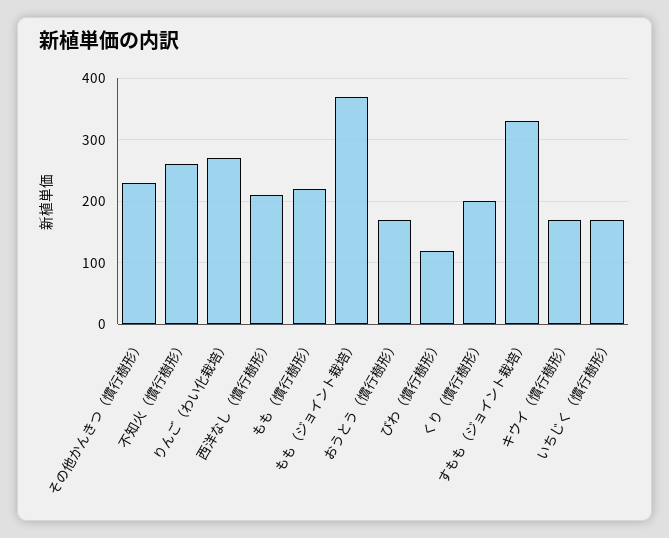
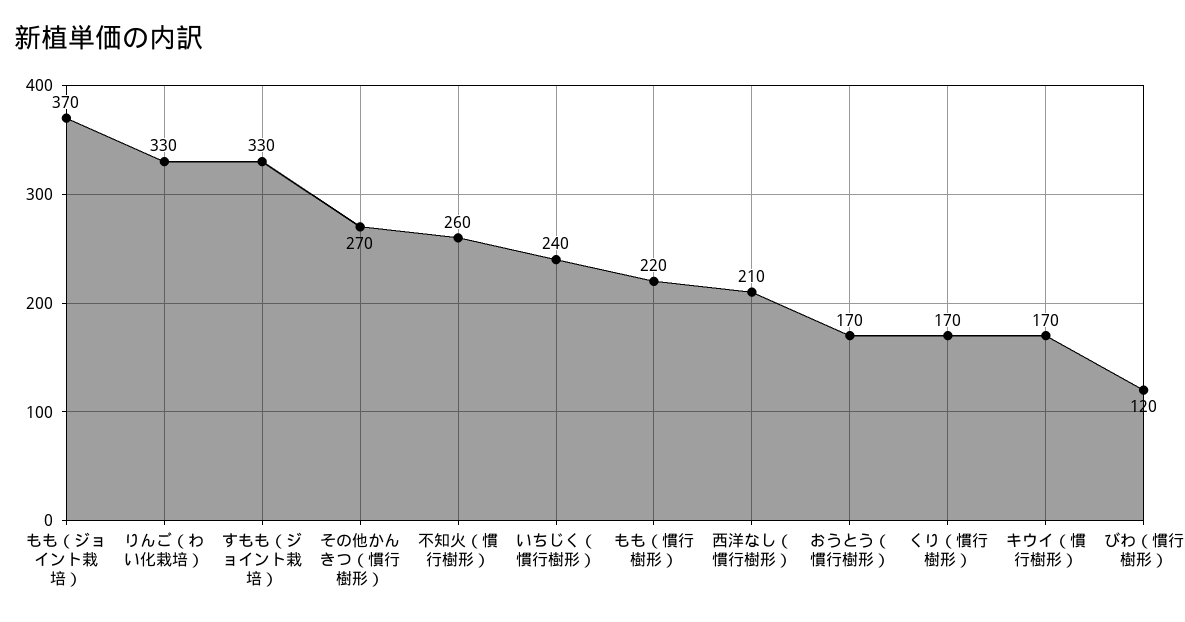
  {
-   "その他かんきつ（慣行樹形）": 230,
+   "その他かんきつ（慣行樹形）": 270,
    "不知火（慣行樹形）": 260,
-   "りんご（わい化栽培）": 270,
+   "りんご（わい化栽培）": 330,
    "西洋なし（慣行樹形）": 210,
    "もも（慣行樹形）": 220,
    "もも（ジョイント栽培）": 370,
    "おうとう（慣行樹形）": 170,
    "びわ（慣行樹形）": 120,
-   "くり（慣行樹形）": 200,
+   "くり（慣行樹形）": 170,
    "すもも（ジョイント栽培）": 330,
    "キウイ（慣行樹形）": 170,
-   "いちじく（慣行樹形）": 170
+   "いちじく（慣行樹形）": 240
  }

